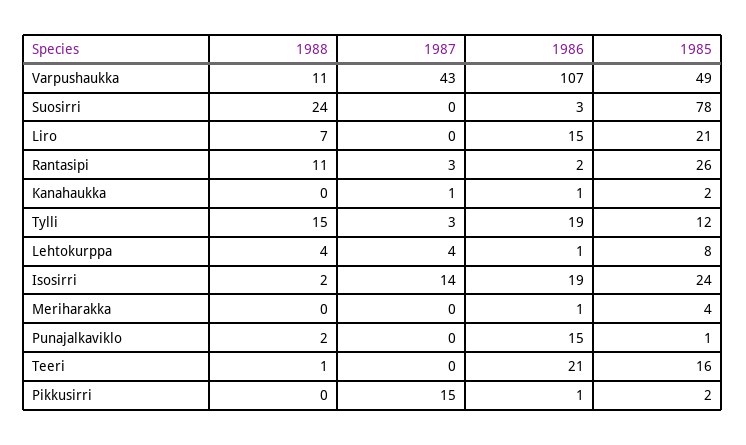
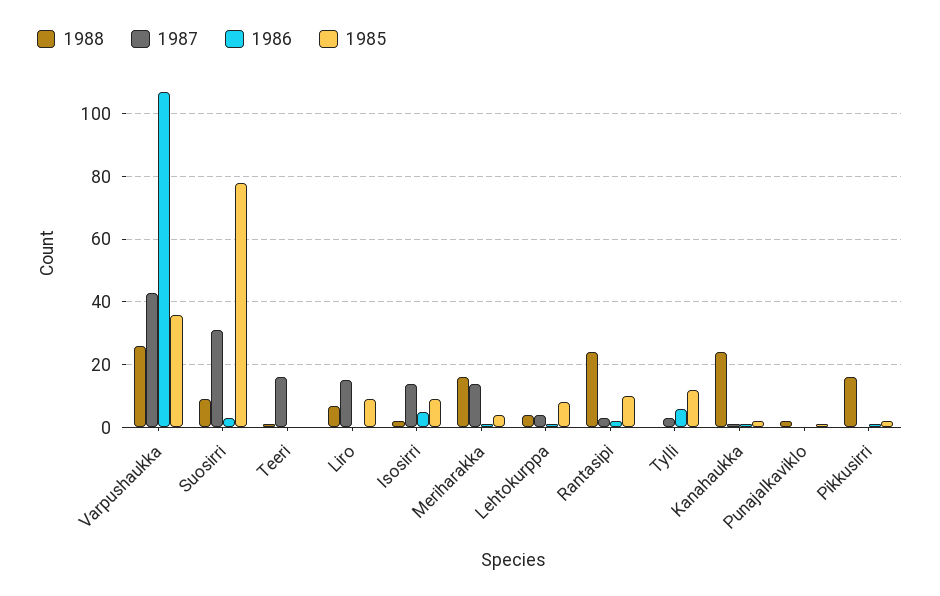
  {
    "1988": {
-     "Varpushaukka": 11,
+     "Varpushaukka": 25,
-     "Suosirri": 24,
+     "Suosirri": 10,
      "Liro": 7,
-     "Rantasipi": 11,
+     "Rantasipi": 25,
-     "Kanahaukka": 0,
+     "Kanahaukka": 25,
-     "Tylli": 15,
+     "Tylli": 0,
      "Lehtokurppa": 4,
      "Isosirri": 2,
-     "Meriharakka": 0,
+     "Meriharakka": 15,
      "Punajalkaviklo": 2,
      "Teeri": 1,
-     "Pikkusirri": 0
+     "Pikkusirri": 15
    },
    "1987": {
      "Varpushaukka": 43,
-     "Suosirri": 0,
+     "Suosirri": 30,
-     "Liro": 0,
+     "Liro": 15,
      "Rantasipi": 3,
      "Kanahaukka": 1,
      "Tylli": 3,
      "Lehtokurppa": 4,
      "Isosirri": 14,
-     "Meriharakka": 0,
+     "Meriharakka": 15,
      "Punajalkaviklo": 0,
-     "Teeri": 0,
+     "Teeri": 15,
-     "Pikkusirri": 15
+     "Pikkusirri": 0
    },
    "1986": {
      "Varpushaukka": 107,
      "Suosirri": 3,
-     "Liro": 15,
+     "Liro": 0,
      "Rantasipi": 2,
      "Kanahaukka": 1,
-     "Tylli": 19,
+     "Tylli": 5,
      "Lehtokurppa": 1,
-     "Isosirri": 19,
+     "Isosirri": 5,
      "Meriharakka": 1,
-     "Punajalkaviklo": 15,
+     "Punajalkaviklo": 0,
-     "Teeri": 21,
+     "Teeri": 0,
      "Pikkusirri": 1
    },
    "1985": {
-     "Varpushaukka": 49,
+     "Varpushaukka": 35,
      "Suosirri": 78,
-     "Liro": 21,
+     "Liro": 10,
-     "Rantasipi": 26,
+     "Rantasipi": 10,
      "Kanahaukka": 2,
      "Tylli": 12,
      "Lehtokurppa": 8,
-     "Isosirri": 24,
+     "Isosirri": 10,
      "Meriharakka": 4,
      "Punajalkaviklo": 1,
-     "Teeri": 16,
+     "Teeri": 0,
      "Pikkusirri": 2
    }
  }

